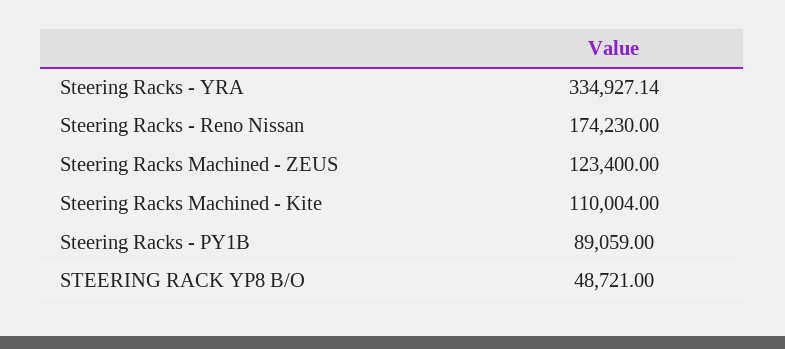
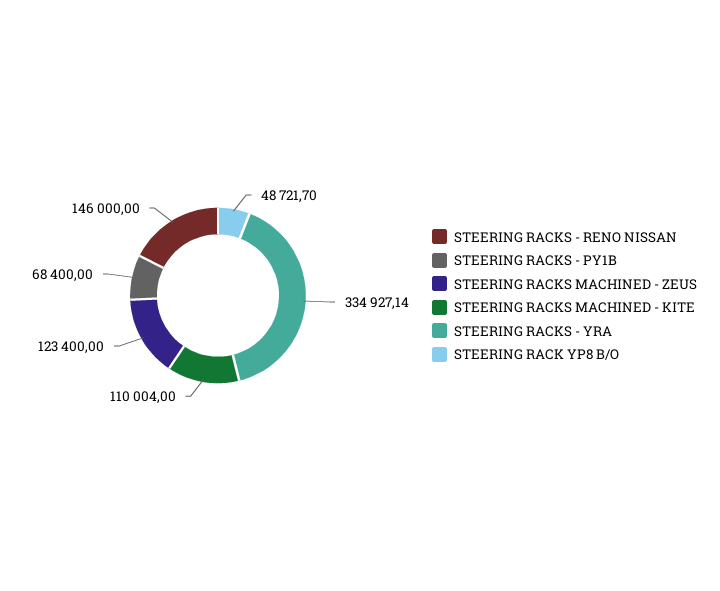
  {
    "Steering Racks - YRA": 334927.14,
-   "Steering Racks - Reno Nissan": 174230,
+   "Steering Racks - Reno Nissan": 146000,
    "Steering Racks Machined - ZEUS": 123400,
    "Steering Racks Machined - Kite": 110004,
-   "Steering Racks - PY1B": 89059,
+   "Steering Racks - PY1B": 68400,
-   "STEERING RACK YP8 B/O": 48721
+   "STEERING RACK YP8 B/O": 48721.7
  }

